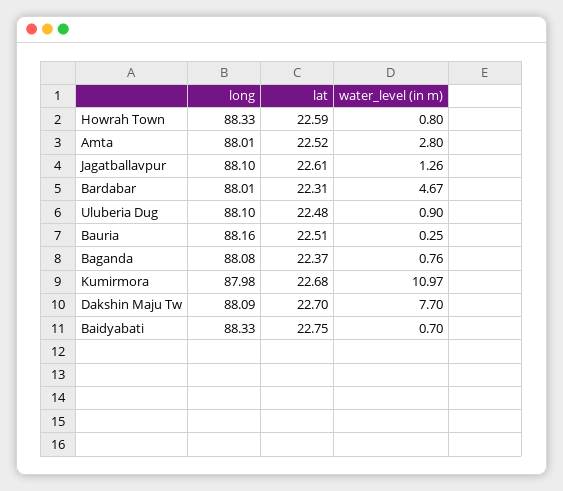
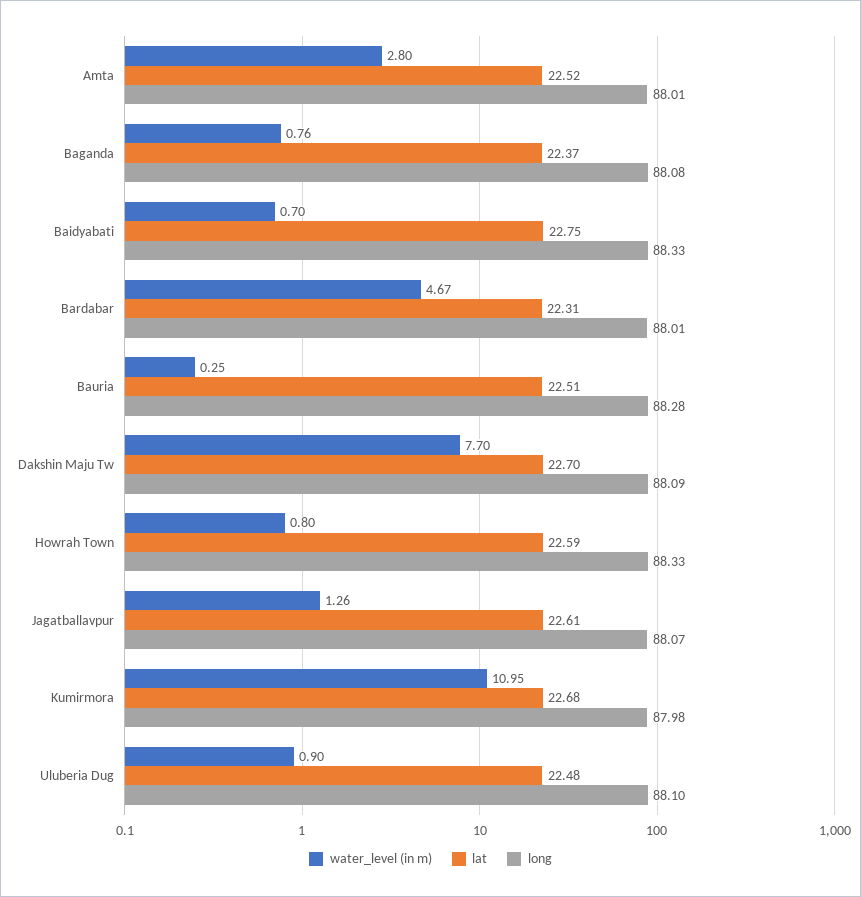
  {
    "long": {
      "Howrah Town": 88.33,
      "Amta": 88.01,
-     "Jagatballavpur": 88.1,
+     "Jagatballavpur": 88.07,
      "Bardabar": 88.01,
      "Uluberia Dug": 88.1,
-     "Bauria": 88.16,
+     "Bauria": 88.28,
      "Baganda": 88.08,
      "Kumirmora": 87.98,
      "Dakshin Maju Tw": 88.09,
      "Baidyabati": 88.33
    },
    "lat": {
      "Howrah Town": 22.59,
      "Amta": 22.52,
      "Jagatballavpur": 22.61,
      "Bardabar": 22.31,
      "Uluberia Dug": 22.48,
      "Bauria": 22.51,
      "Baganda": 22.37,
      "Kumirmora": 22.68,
      "Dakshin Maju Tw": 22.7,
      "Baidyabati": 22.75
    },
    "water_level (in m)": {
      "Howrah Town": 0.8,
      "Amta": 2.8,
      "Jagatballavpur": 1.26,
      "Bardabar": 4.67,
      "Uluberia Dug": 0.9,
      "Bauria": 0.25,
      "Baganda": 0.76,
-     "Kumirmora": 10.97,
+     "Kumirmora": 10.95,
      "Dakshin Maju Tw": 7.7,
      "Baidyabati": 0.7
    }
  }

